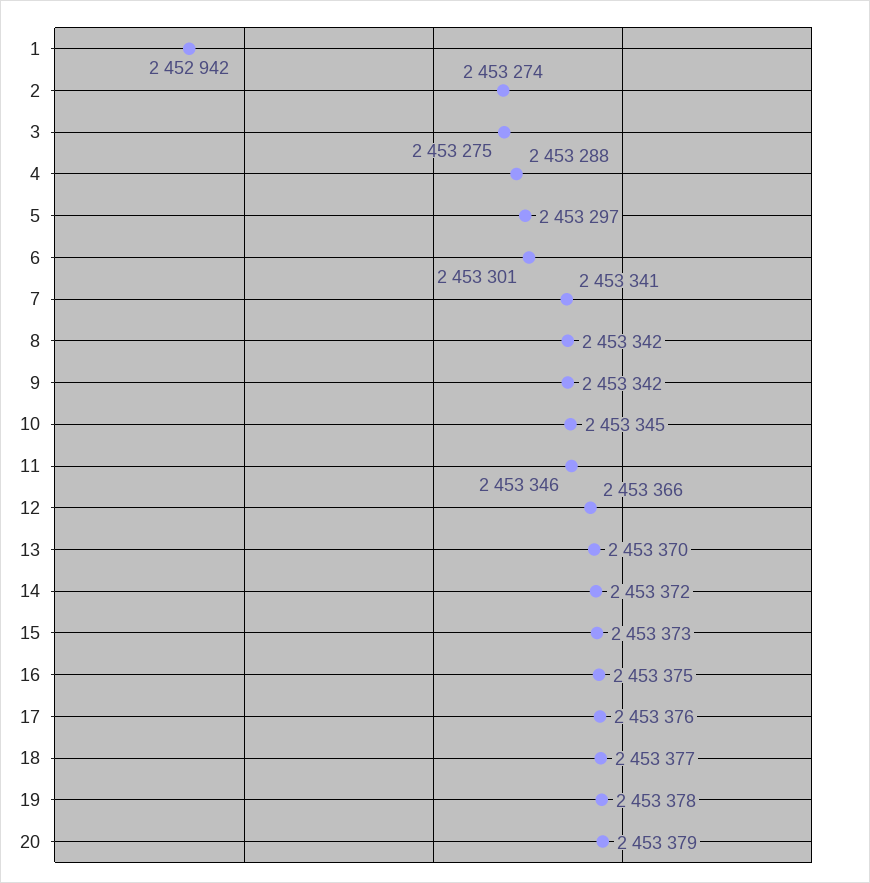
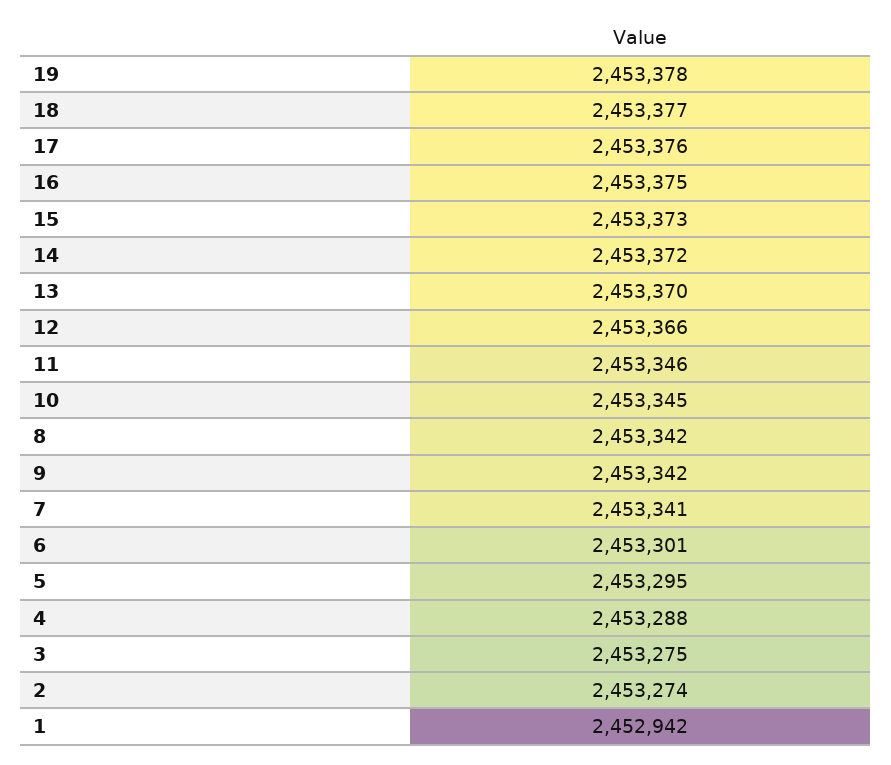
  {
    "1": 2452942,
    "2": 2453274,
    "3": 2453275,
    "4": 2453288,
-   "5": 2453297,
+   "5": 2453295,
    "6": 2453301,
    "7": 2453341,
    "8": 2453342,
    "9": 2453342,
    "10": 2453345,
    "11": 2453346,
    "12": 2453366,
    "13": 2453370,
    "14": 2453372,
    "15": 2453373,
    "16": 2453375,
    "17": 2453376,
    "18": 2453377,
-   "19": 2453378,
+   "19": 2453378
-   "20": 2453379
  }

